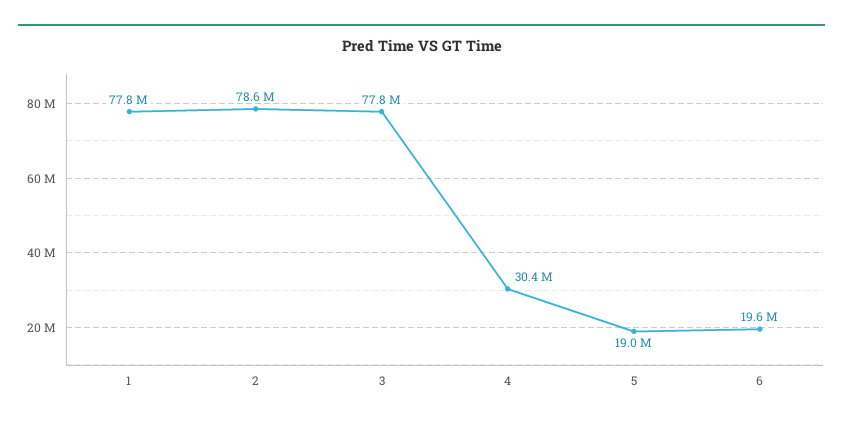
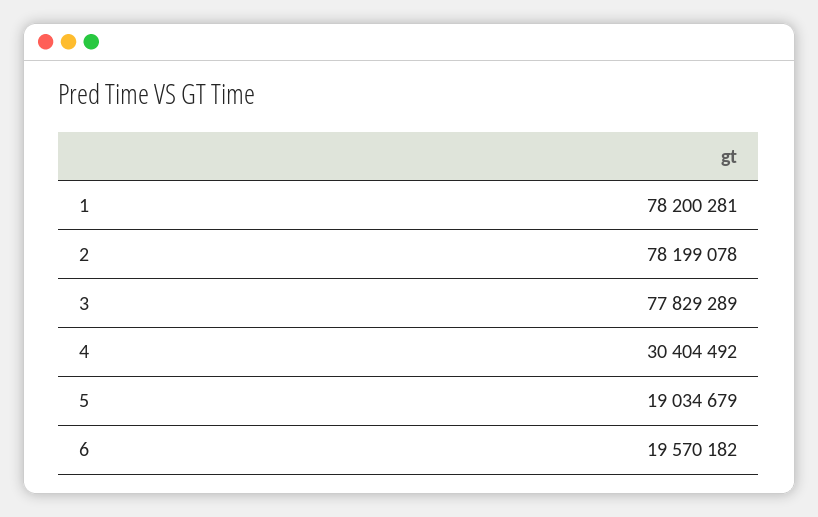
  {
-   "1": 77800000,
+   "1": 78200281,
-   "2": 78600000,
+   "2": 78199078,
    "3": 77829289,
    "4": 30404492,
    "5": 19034679,
    "6": 19570182
  }

